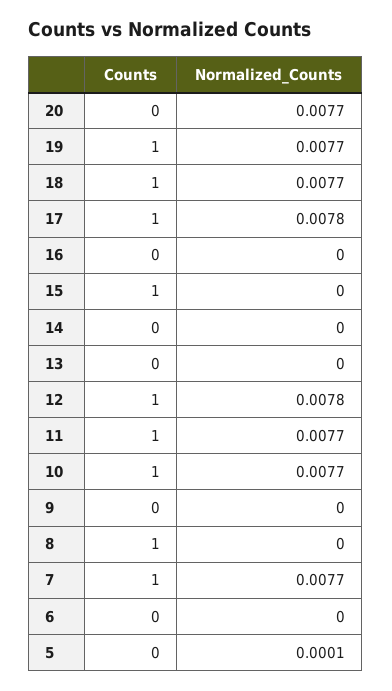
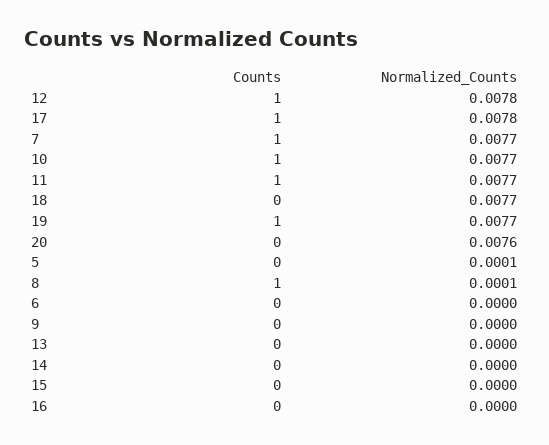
  {
    "Counts": {
      "20": 0,
      "19": 1,
-     "18": 1,
+     "18": 0,
      "17": 1,
      "16": 0,
-     "15": 1,
+     "15": 0,
      "14": 0,
      "13": 0,
      "12": 1,
      "11": 1,
      "10": 1,
      "9": 0,
      "8": 1,
      "7": 1,
      "6": 0,
      "5": 0
    },
    "Normalized_Counts": {
-     "20": 0.0077,
+     "20": 0.0076,
      "19": 0.0077,
      "18": 0.0077,
      "17": 0.0078,
      "16": 0,
      "15": 0,
      "14": 0,
      "13": 0,
      "12": 0.0078,
      "11": 0.0077,
      "10": 0.0077,
      "9": 0,
-     "8": 0,
+     "8": 0.0001,
      "7": 0.0077,
      "6": 0,
      "5": 0.0001
    }
  }

